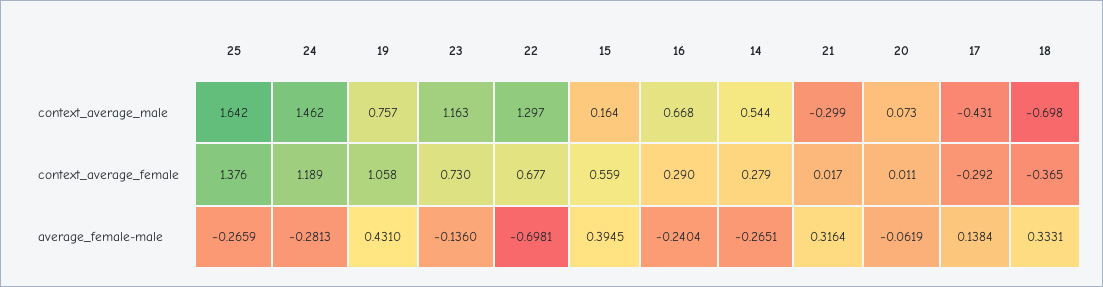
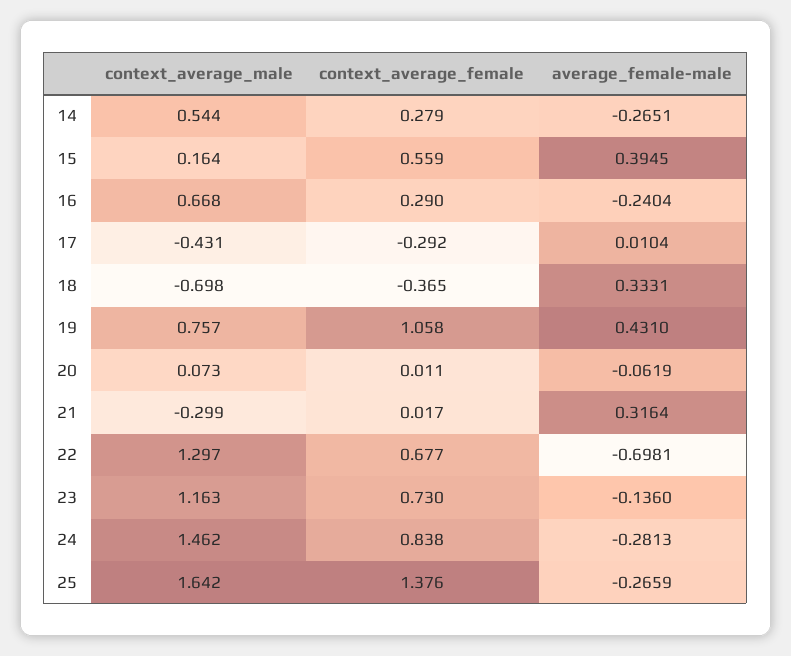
  {
    "25": {
      "context_average_male": 1.642,
      "context_average_female": 1.376,
      "average_female-male": -0.2659
    },
    "24": {
      "context_average_male": 1.462,
-     "context_average_female": 1.189,
+     "context_average_female": 0.838,
      "average_female-male": -0.2813
    },
    "19": {
      "context_average_male": 0.757,
      "context_average_female": 1.058,
      "average_female-male": 0.431
    },
    "23": {
      "context_average_male": 1.163,
      "context_average_female": 0.73,
      "average_female-male": -0.136
    },
    "22": {
      "context_average_male": 1.297,
      "context_average_female": 0.677,
      "average_female-male": -0.6981
    },
    "15": {
      "context_average_male": 0.164,
      "context_average_female": 0.559,
      "average_female-male": 0.3945
    },
    "16": {
      "context_average_male": 0.668,
      "context_average_female": 0.29,
      "average_female-male": -0.2404
    },
    "14": {
      "context_average_male": 0.544,
      "context_average_female": 0.279,
      "average_female-male": -0.2651
    },
    "21": {
      "context_average_male": -0.299,
      "context_average_female": 0.017,
      "average_female-male": 0.3164
    },
    "20": {
      "context_average_male": 0.073,
      "context_average_female": 0.011,
      "average_female-male": -0.0619
    },
    "17": {
      "context_average_male": -0.431,
      "context_average_female": -0.292,
-     "average_female-male": 0.1384
+     "average_female-male": 0.0104
    },
    "18": {
      "context_average_male": -0.698,
      "context_average_female": -0.365,
      "average_female-male": 0.3331
    }
  }

